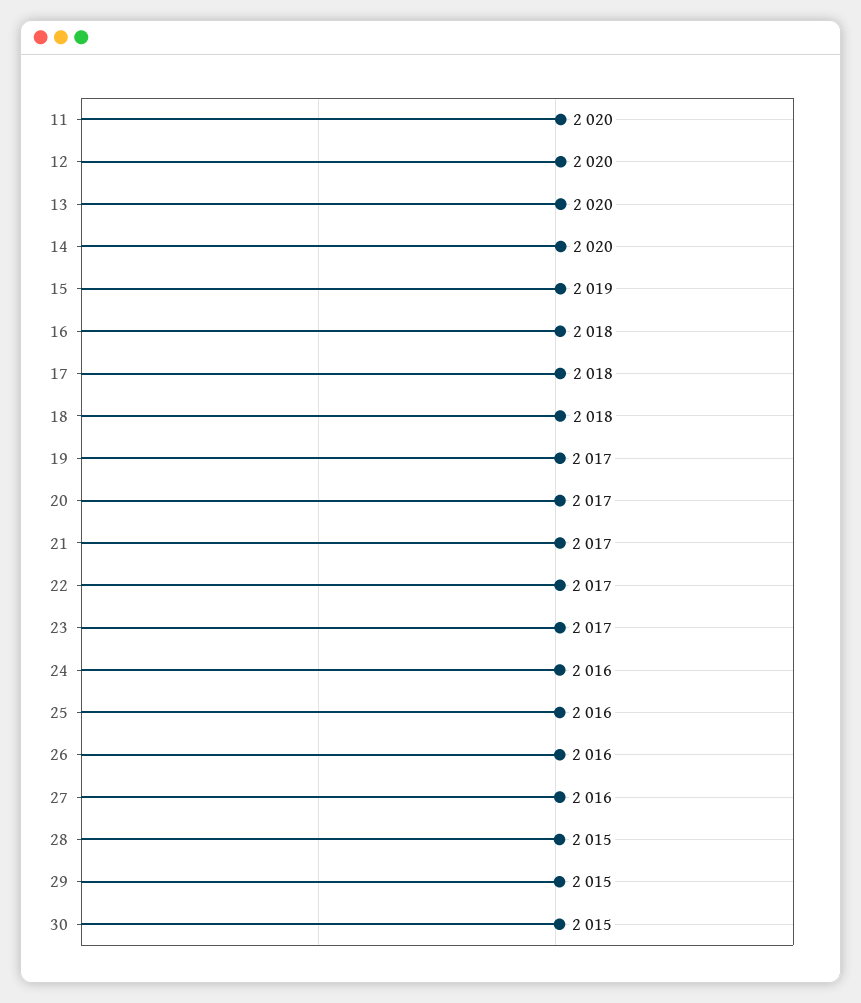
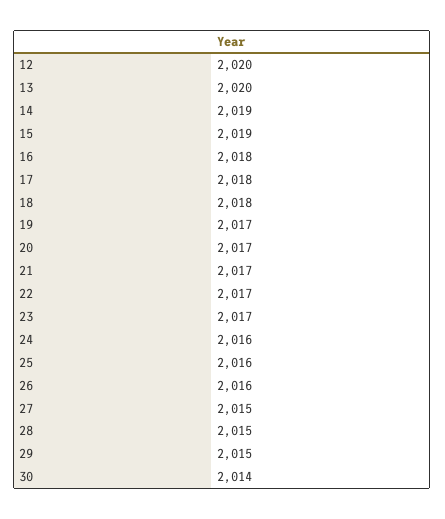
  {
-   "11": 2020,
    "12": 2020,
    "13": 2020,
-   "14": 2020,
+   "14": 2019,
    "15": 2019,
    "16": 2018,
    "17": 2018,
    "18": 2018,
    "19": 2017,
    "20": 2017,
    "21": 2017,
    "22": 2017,
    "23": 2017,
    "24": 2016,
    "25": 2016,
    "26": 2016,
-   "27": 2016,
+   "27": 2015,
    "28": 2015,
    "29": 2015,
-   "30": 2015
+   "30": 2014
  }

